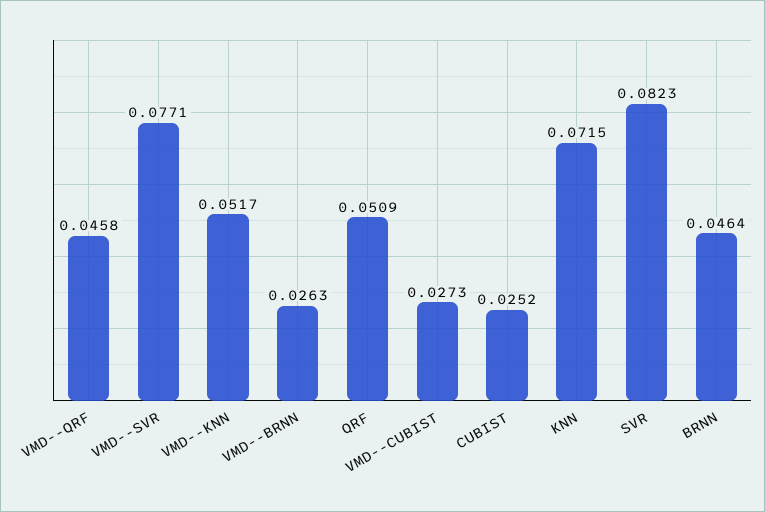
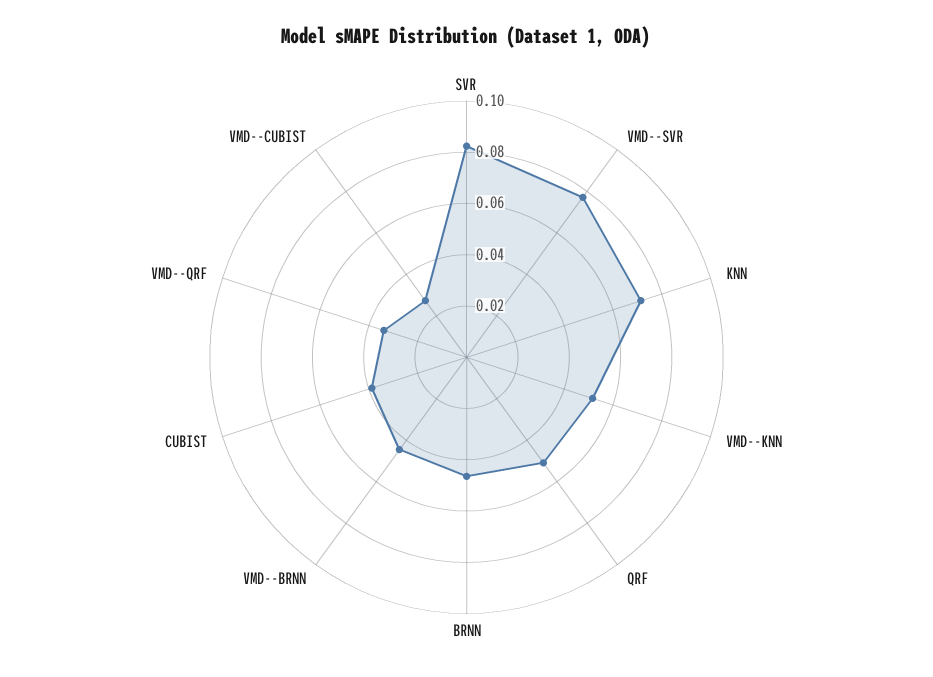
  {
-   "VMD--QRF": 0.0458,
+   "VMD--QRF": 0.035,
    "VMD--SVR": 0.0771,
    "VMD--KNN": 0.0517,
-   "VMD--BRNN": 0.0263,
+   "VMD--BRNN": 0.045,
    "QRF": 0.0509,
    "VMD--CUBIST": 0.0273,
-   "CUBIST": 0.0252,
+   "CUBIST": 0.04,
    "KNN": 0.0715,
    "SVR": 0.0823,
    "BRNN": 0.0464
  }

